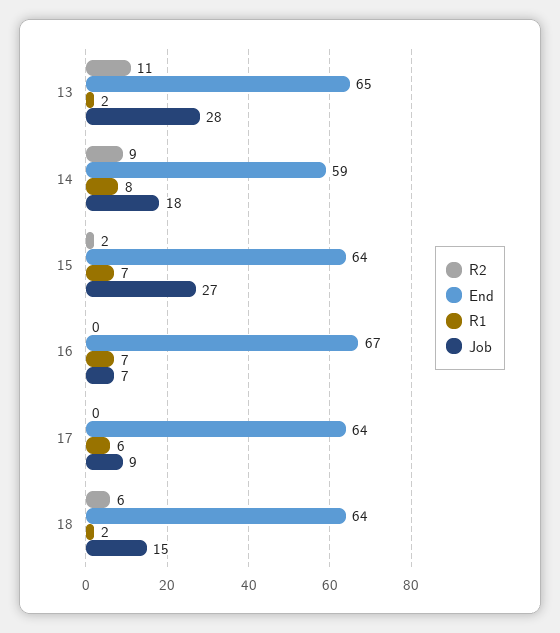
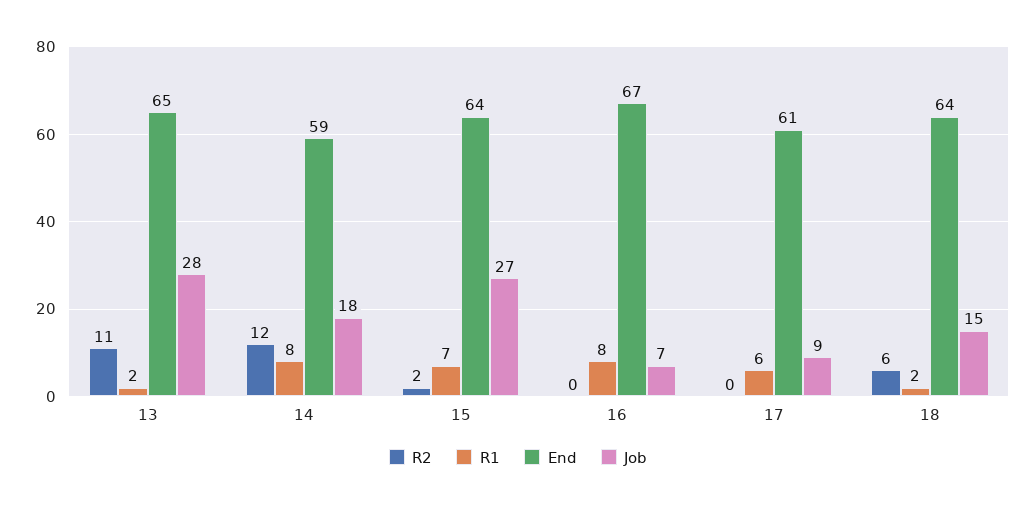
  {
    "R2": {
      "13": 11,
-     "14": 9,
+     "14": 12,
      "15": 2,
      "16": 0,
      "17": 0,
      "18": 6
    },
    "End": {
      "13": 65,
      "14": 59,
      "15": 64,
      "16": 67,
-     "17": 64,
+     "17": 61,
      "18": 64
    },
    "R1": {
      "13": 2,
      "14": 8,
      "15": 7,
-     "16": 7,
+     "16": 8,
      "17": 6,
      "18": 2
    },
    "Job": {
      "13": 28,
      "14": 18,
      "15": 27,
      "16": 7,
      "17": 9,
      "18": 15
    }
  }

